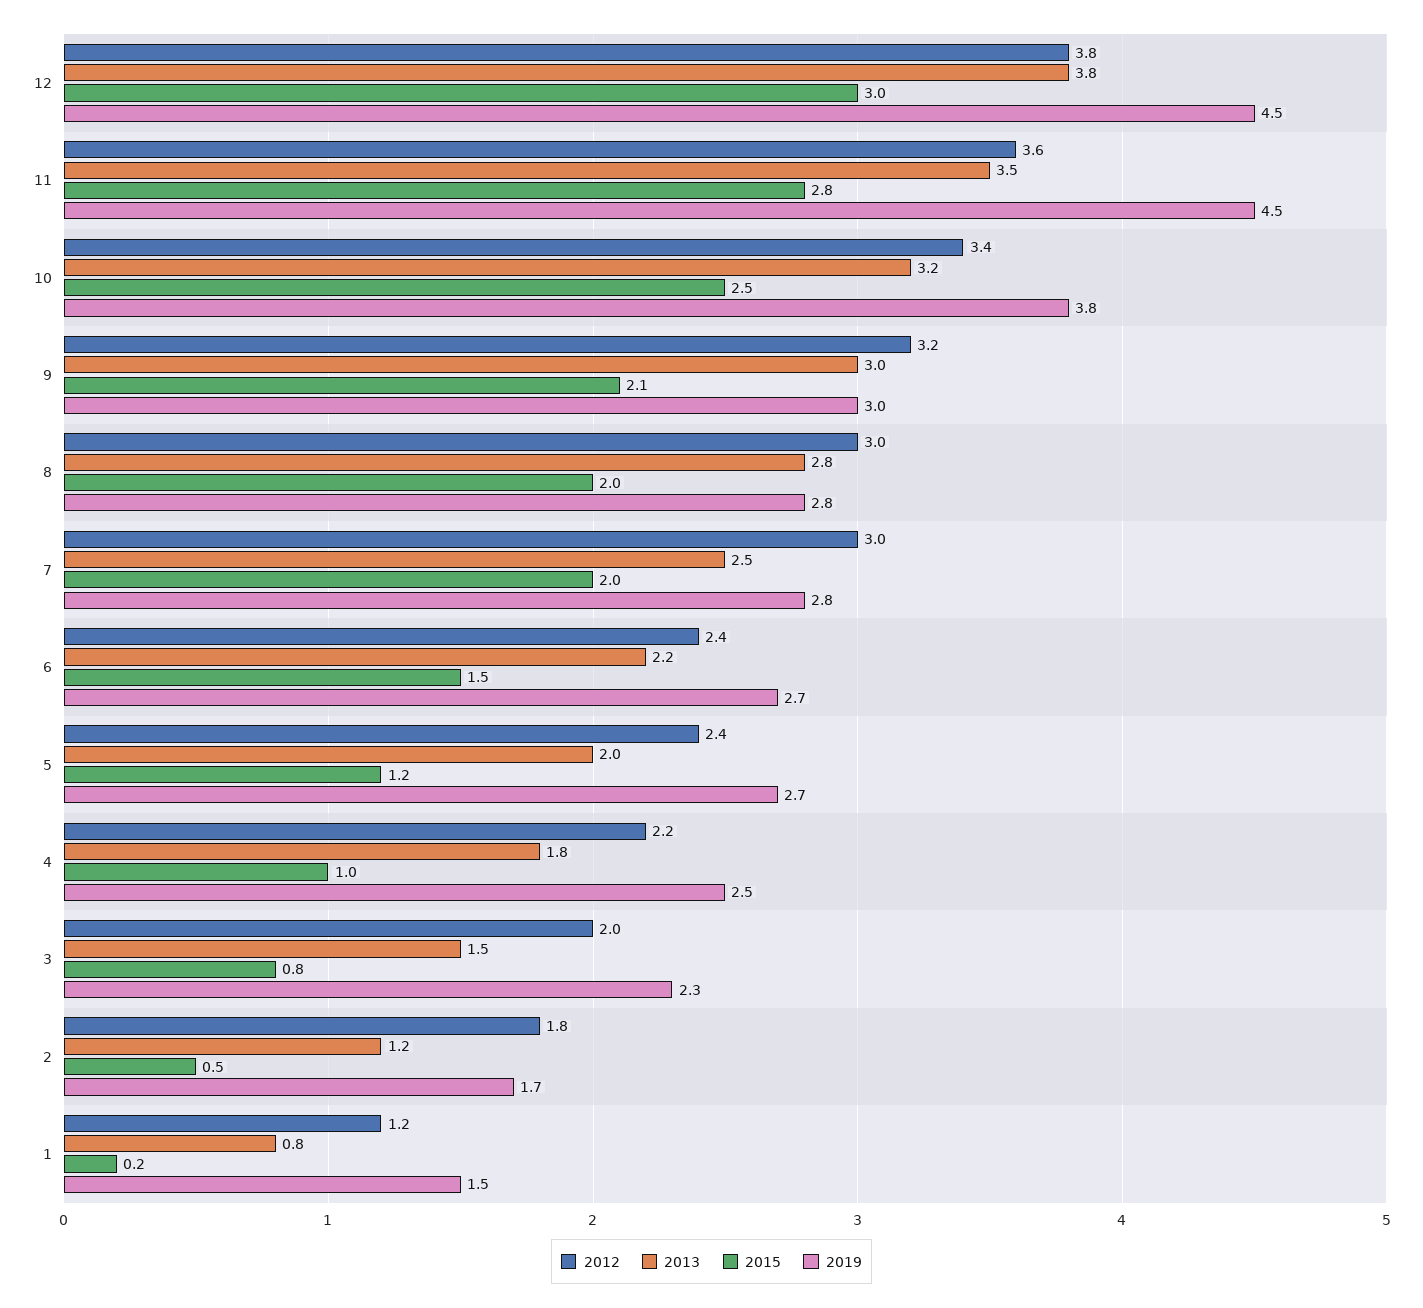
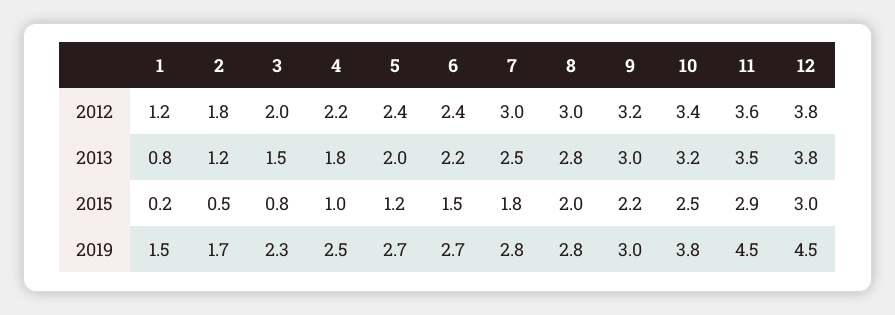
  {
    "2012": {
      "12": 3.8,
      "11": 3.6,
      "10": 3.4,
      "9": 3.2,
      "8": 3,
      "7": 3,
      "6": 2.4,
      "5": 2.4,
      "4": 2.2,
      "3": 2,
      "2": 1.8,
      "1": 1.2
    },
    "2013": {
      "12": 3.8,
      "11": 3.5,
      "10": 3.2,
      "9": 3,
      "8": 2.8,
      "7": 2.5,
      "6": 2.2,
      "5": 2,
      "4": 1.8,
      "3": 1.5,
      "2": 1.2,
      "1": 0.8
    },
    "2015": {
      "12": 3,
-     "11": 2.8,
+     "11": 2.9,
      "10": 2.5,
-     "9": 2.1,
+     "9": 2.2,
      "8": 2,
-     "7": 2,
+     "7": 1.8,
      "6": 1.5,
      "5": 1.2,
      "4": 1,
      "3": 0.8,
      "2": 0.5,
      "1": 0.2
    },
    "2019": {
      "12": 4.5,
      "11": 4.5,
      "10": 3.8,
      "9": 3,
      "8": 2.8,
      "7": 2.8,
      "6": 2.7,
      "5": 2.7,
      "4": 2.5,
      "3": 2.3,
      "2": 1.7,
      "1": 1.5
    }
  }

